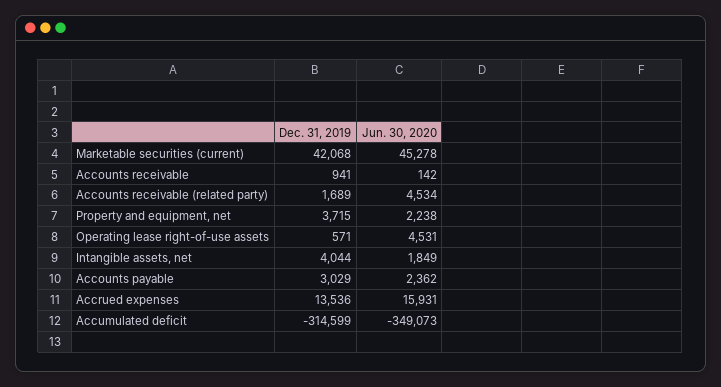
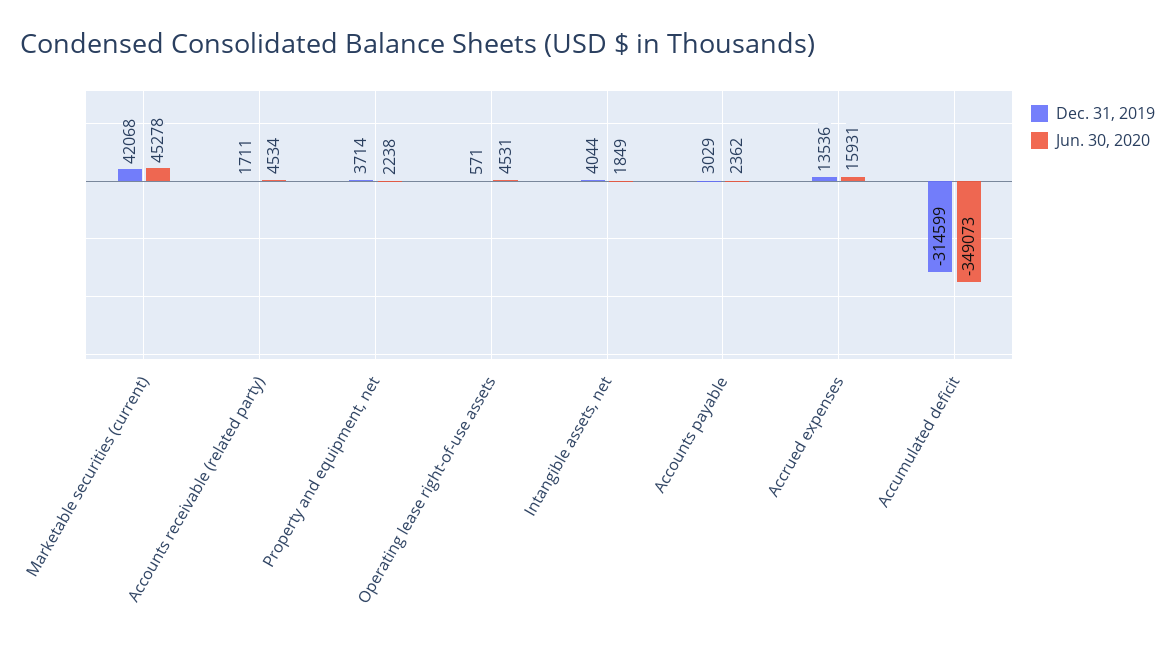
  {
    "Dec. 31, 2019": {
      "Marketable securities (current)": 42068,
-     "Accounts receivable": 941,
-     "Accounts receivable (related party)": 1689,
+     "Accounts receivable (related party)": 1711,
-     "Property and equipment, net": 3715,
+     "Property and equipment, net": 3714,
      "Operating lease right-of-use assets": 571,
      "Intangible assets, net": 4044,
      "Accounts payable": 3029,
      "Accrued expenses": 13536,
      "Accumulated deficit": -314599
    },
    "Jun. 30, 2020": {
      "Marketable securities (current)": 45278,
-     "Accounts receivable": 142,
      "Accounts receivable (related party)": 4534,
      "Property and equipment, net": 2238,
      "Operating lease right-of-use assets": 4531,
      "Intangible assets, net": 1849,
      "Accounts payable": 2362,
      "Accrued expenses": 15931,
      "Accumulated deficit": -349073
    }
  }

